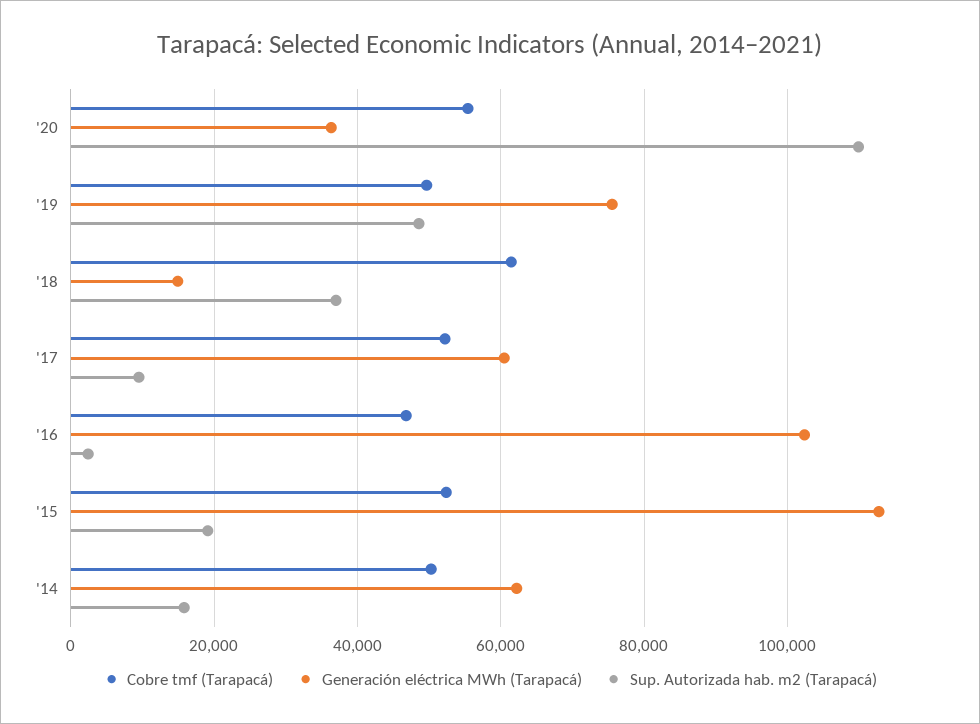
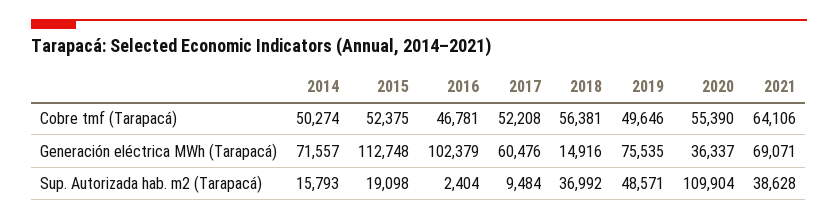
  {
    "Cobre tmf (Tarapacá)": {
      "'20": 55390,
      "'19": 49646,
-     "'18": 62000,
+     "'18": 56381,
      "'17": 52208,
      "'16": 46781,
      "'15": 52375,
-     "'14": 50274
+     "'14": 50274,
+     "2021": 64106
    },
    "Generación eléctrica MWh (Tarapacá)": {
      "'20": 36337,
      "'19": 75535,
      "'18": 14916,
      "'17": 60476,
      "'16": 102379,
      "'15": 112748,
-     "'14": 62000
+     "'14": 71557,
+     "2021": 69071
    },
    "Sup. Autorizada hab. m2 (Tarapacá)": {
      "'20": 109904,
      "'19": 48571,
      "'18": 36992,
      "'17": 9484,
      "'16": 2404,
      "'15": 19098,
-     "'14": 15793
+     "'14": 15793,
+     "2021": 38628
    }
  }

